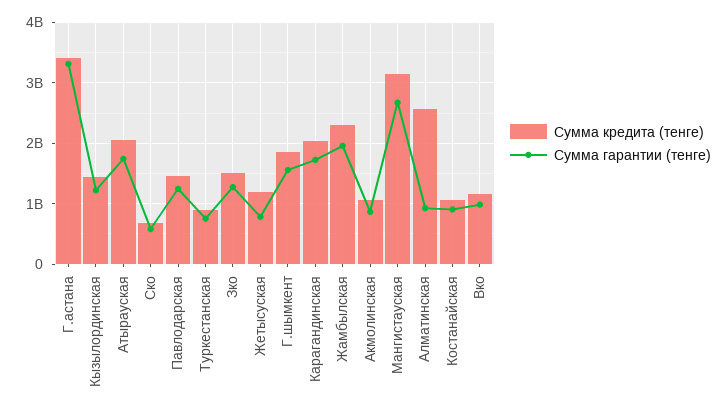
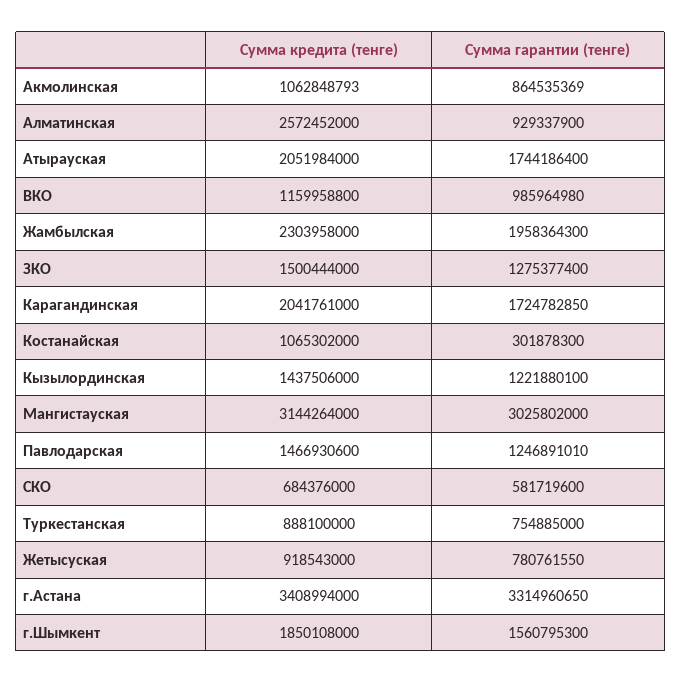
  {
    "Сумма кредита (тенге)": {
      "Г.астана": 3408994000,
      "Кызылординская": 1437506000,
      "Атырауская": 2051984000,
      "Ско": 684376000,
      "Павлодарская": 1466930600,
      "Туркестанская": 888100000,
      "Зко": 1500444000,
-     "Жетысуская": 1200000000,
+     "Жетысуская": 918543000,
      "Г.шымкент": 1850108000,
      "Карагандинская": 2041761000,
      "Жамбылская": 2303958000,
      "Акмолинская": 1062848793,
      "Мангистауская": 3144264000,
      "Алматинская": 2572452000,
      "Костанайская": 1065302000,
      "Вко": 1159958800
    },
    "Сумма гарантии (тенге)": {
      "Г.астана": 3314960650,
      "Кызылординская": 1221880100,
      "Атырауская": 1744186400,
      "Ско": 581719600,
      "Павлодарская": 1246891010,
      "Туркестанская": 754885000,
      "Зко": 1275377400,
      "Жетысуская": 780761550,
      "Г.шымкент": 1560795300,
      "Карагандинская": 1724782850,
      "Жамбылская": 1958364300,
      "Акмолинская": 864535369,
-     "Мангистауская": 2700000000,
+     "Мангистауская": 3025802000,
      "Алматинская": 929337900,
-     "Костанайская": 900000000,
+     "Костанайская": 301878300,
      "Вко": 985964980
    }
  }

